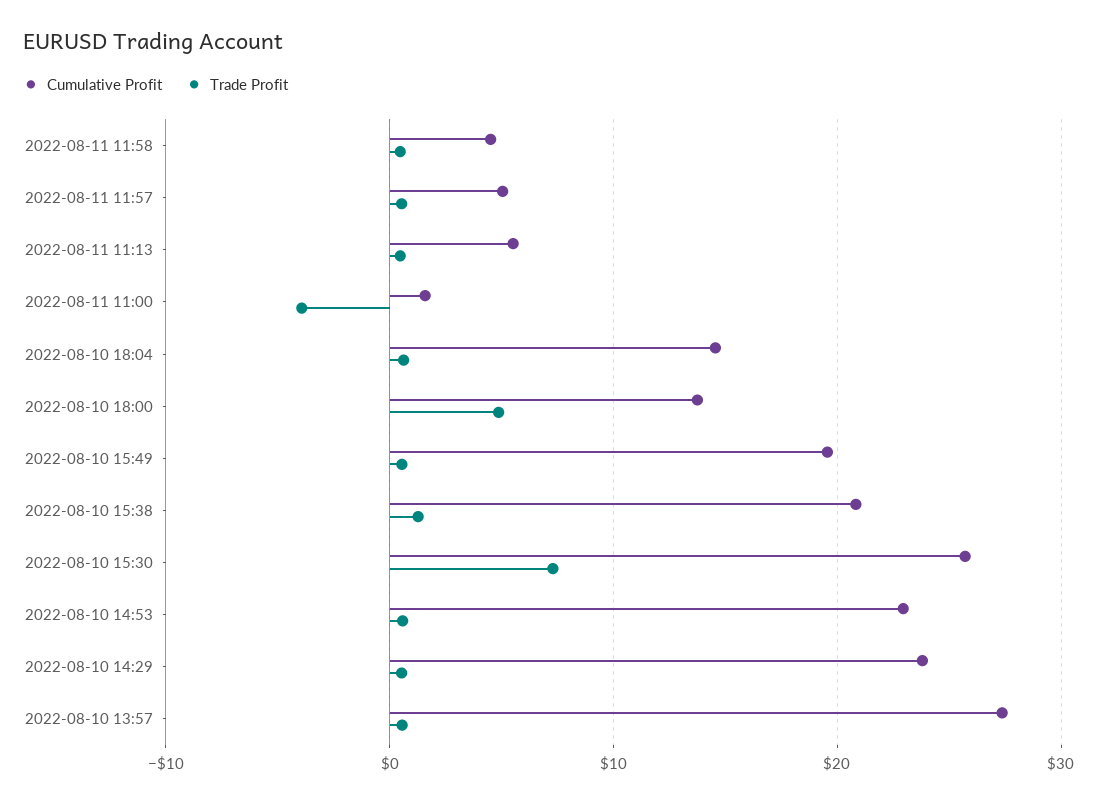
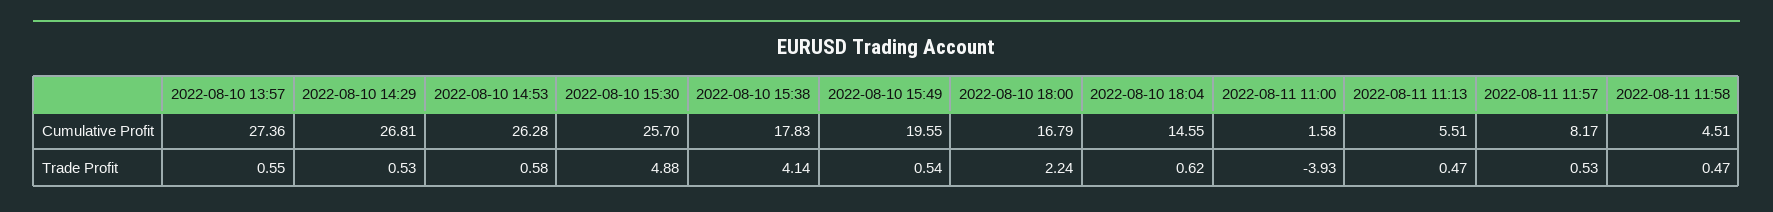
  {
    "Cumulative Profit": {
      "2022-08-11 11:58": 4.51,
-     "2022-08-11 11:57": 5,
+     "2022-08-11 11:57": 8.17,
      "2022-08-11 11:13": 5.51,
      "2022-08-11 11:00": 1.58,
      "2022-08-10 18:04": 14.55,
-     "2022-08-10 18:00": 14,
+     "2022-08-10 18:00": 16.79,
      "2022-08-10 15:49": 19.55,
-     "2022-08-10 15:38": 21,
+     "2022-08-10 15:38": 17.83,
      "2022-08-10 15:30": 25.7,
-     "2022-08-10 14:53": 23,
+     "2022-08-10 14:53": 26.28,
-     "2022-08-10 14:29": 24,
+     "2022-08-10 14:29": 26.81,
      "2022-08-10 13:57": 27.36
    },
    "Trade Profit": {
      "2022-08-11 11:58": 0.47,
      "2022-08-11 11:57": 0.53,
      "2022-08-11 11:13": 0.47,
      "2022-08-11 11:00": -3.93,
      "2022-08-10 18:04": 0.62,
-     "2022-08-10 18:00": 5,
+     "2022-08-10 18:00": 2.24,
      "2022-08-10 15:49": 0.54,
-     "2022-08-10 15:38": 1,
+     "2022-08-10 15:38": 4.14,
-     "2022-08-10 15:30": 7,
+     "2022-08-10 15:30": 4.88,
      "2022-08-10 14:53": 0.58,
      "2022-08-10 14:29": 0.53,
      "2022-08-10 13:57": 0.55
    }
  }

